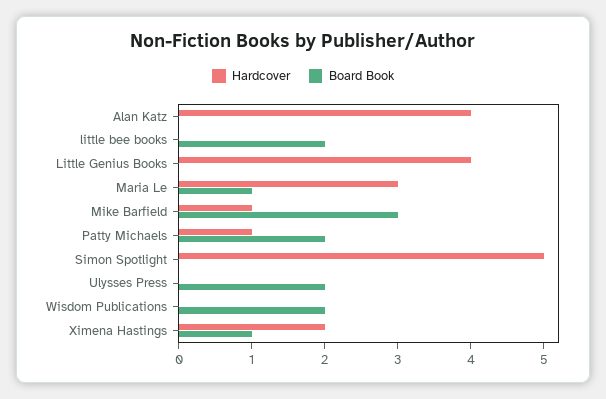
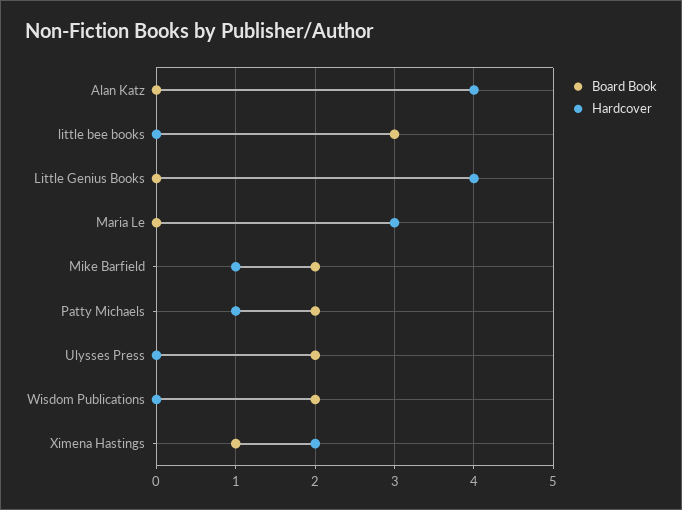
  {
    "Hardcover": {
      "Alan Katz": 4,
      "little bee books": 0,
      "Little Genius Books": 4,
      "Maria Le": 3,
      "Mike Barfield": 1,
      "Patty Michaels": 1,
-     "Simon Spotlight": 5,
      "Ulysses Press": 0,
      "Wisdom Publications": 0,
      "Ximena Hastings": 2
    },
    "Board Book": {
      "Alan Katz": 0,
-     "little bee books": 2,
+     "little bee books": 3,
      "Little Genius Books": 0,
-     "Maria Le": 1,
+     "Maria Le": 0,
-     "Mike Barfield": 3,
+     "Mike Barfield": 2,
      "Patty Michaels": 2,
-     "Simon Spotlight": 0,
      "Ulysses Press": 2,
      "Wisdom Publications": 2,
      "Ximena Hastings": 1
    }
  }

